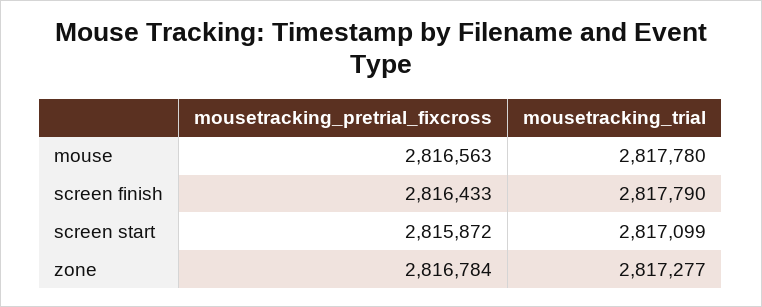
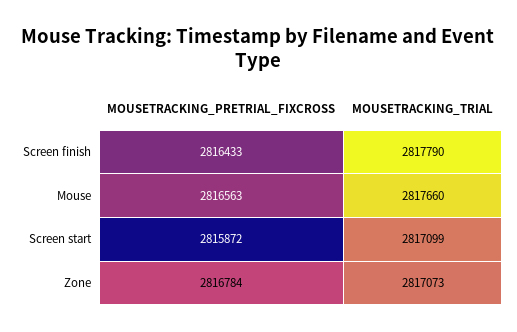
  {
    "mousetracking_pretrial_fixcross": {
      "mouse": 2816563,
      "screen finish": 2816433,
      "screen start": 2815872,
      "zone": 2816784
    },
    "mousetracking_trial": {
-     "mouse": 2817780,
+     "mouse": 2817660,
      "screen finish": 2817790,
      "screen start": 2817099,
-     "zone": 2817277
+     "zone": 2817073
    }
  }

